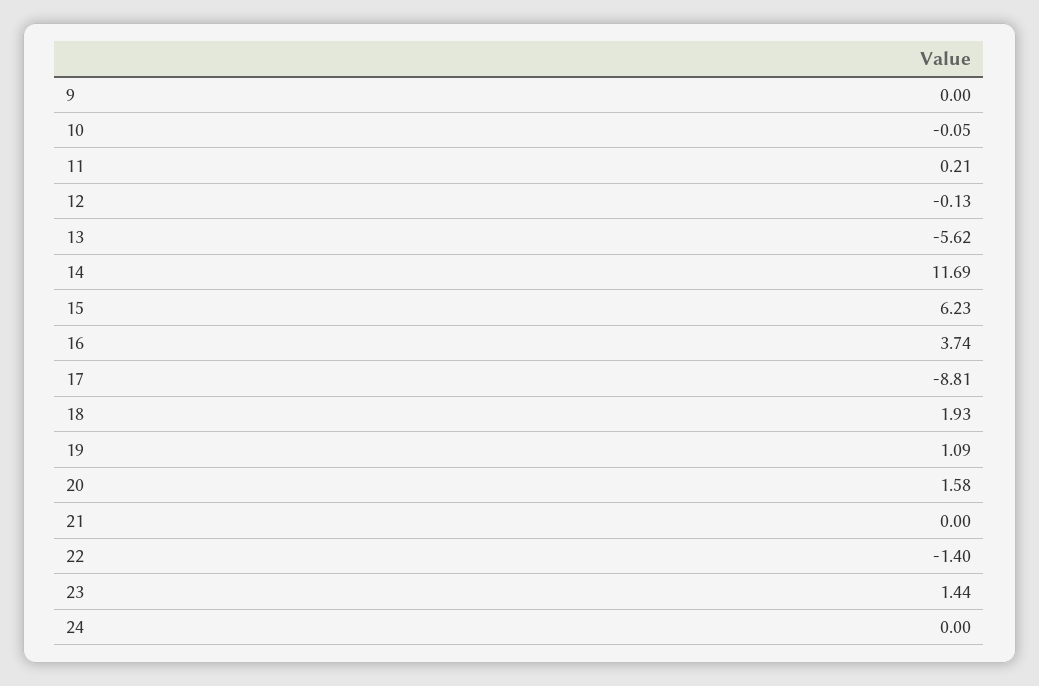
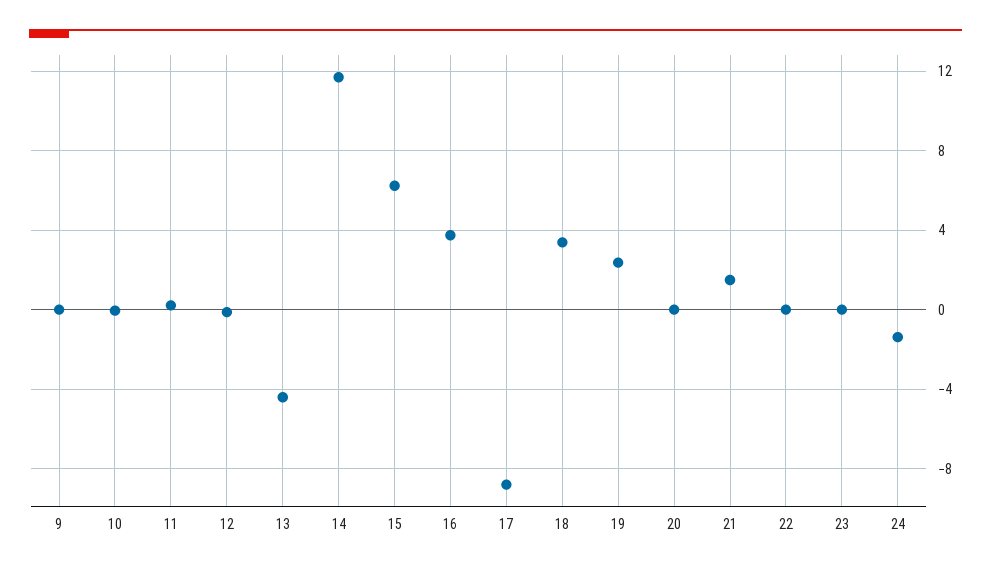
  {
    "9": 0,
    "10": -0.05,
    "11": 0.21,
    "12": -0.13,
-   "13": -5.62,
+   "13": -4.5,
    "14": 11.69,
    "15": 6.23,
    "16": 3.74,
    "17": -8.81,
-   "18": 1.93,
+   "18": 3.5,
-   "19": 1.09,
+   "19": 2.5,
-   "20": 1.58,
+   "20": 0,
-   "21": 0,
+   "21": 1.5,
-   "22": -1.4,
+   "22": 0,
-   "23": 1.44,
+   "23": 0,
-   "24": 0
+   "24": -1.5
  }

